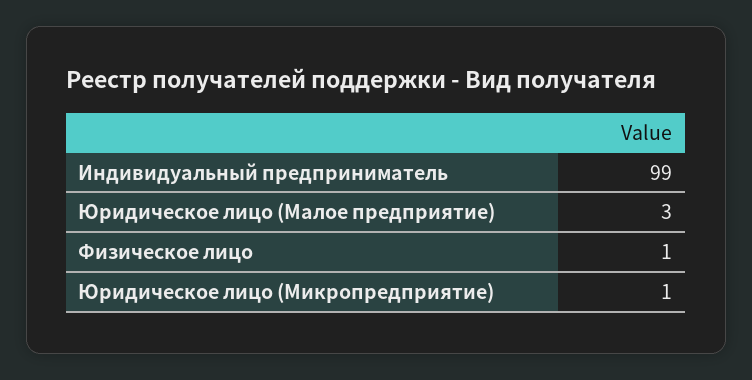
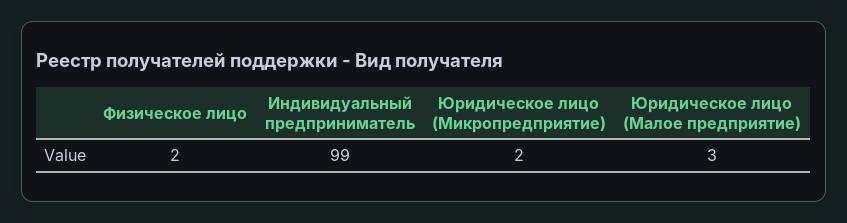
  {
    "Индивидуальный предприниматель": 99,
    "Юридическое лицо (Малое предприятие)": 3,
-   "Физическое лицо": 1,
+   "Физическое лицо": 2,
-   "Юридическое лицо (Микропредприятие)": 1
+   "Юридическое лицо (Микропредприятие)": 2
  }

